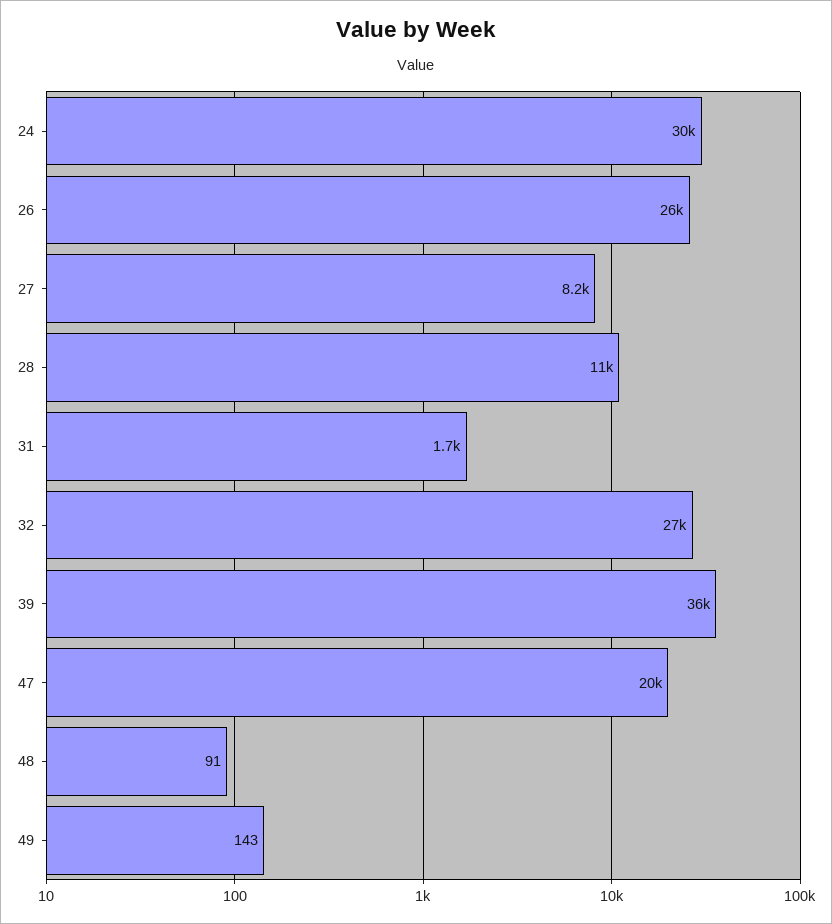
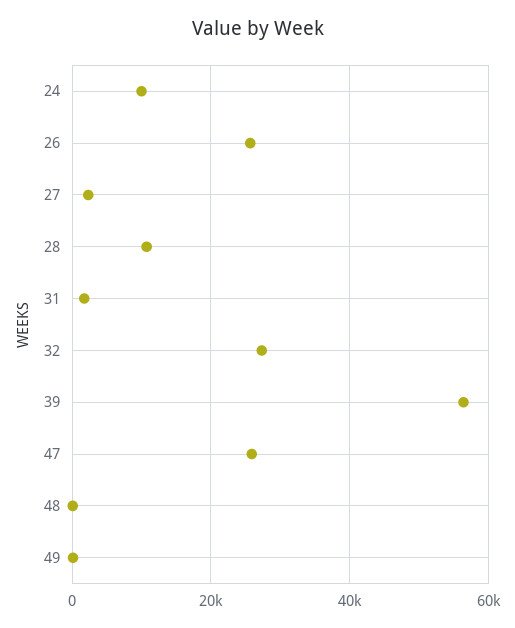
  {
-   "24": 30000,
+   "24": 10000,
    "26": 26000,
-   "27": 8200,
+   "27": 2000,
    "28": 11000,
    "31": 1700,
    "32": 27000,
-   "39": 36000,
+   "39": 56000,
-   "47": 20000,
+   "47": 26000,
    "48": 91,
    "49": 143
  }

